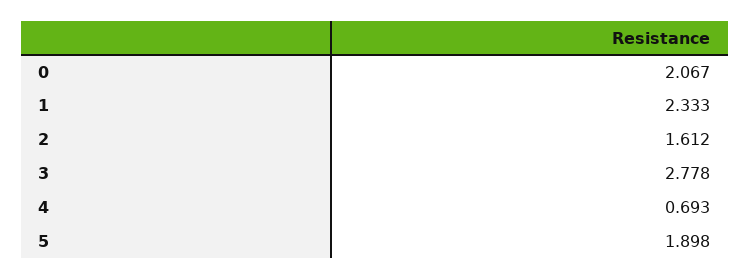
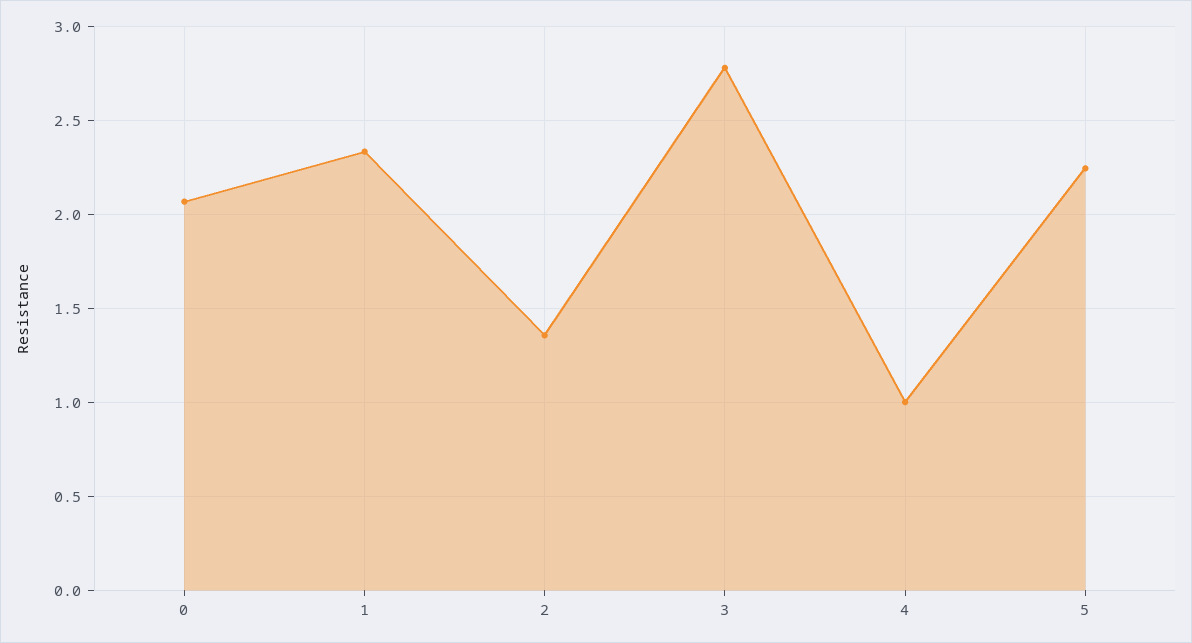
  {
    "0": 2.067,
    "1": 2.333,
-   "2": 1.612,
+   "2": 1.35,
    "3": 2.778,
-   "4": 0.693,
+   "4": 1,
-   "5": 1.898
+   "5": 2.25
  }

